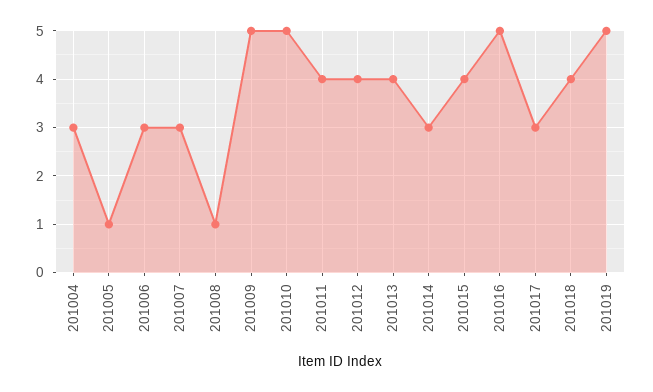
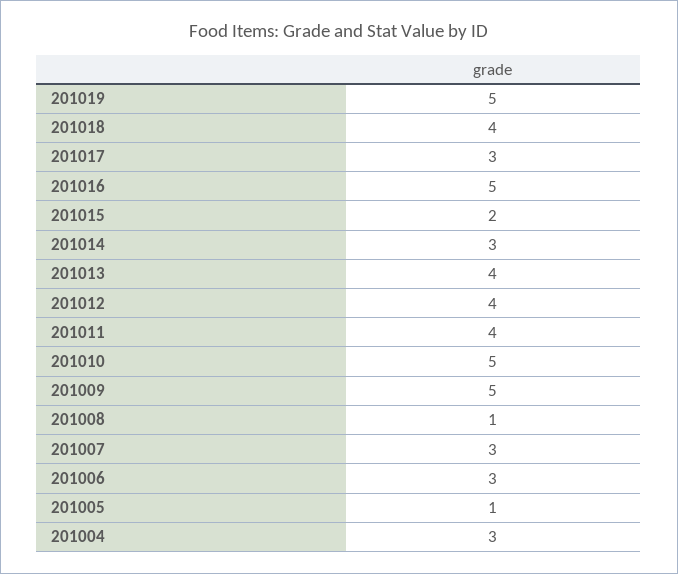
  {
    "201004": 3,
    "201005": 1,
    "201006": 3,
    "201007": 3,
    "201008": 1,
    "201009": 5,
    "201010": 5,
    "201011": 4,
    "201012": 4,
    "201013": 4,
    "201014": 3,
-   "201015": 4,
+   "201015": 2,
    "201016": 5,
    "201017": 3,
    "201018": 4,
    "201019": 5
  }

